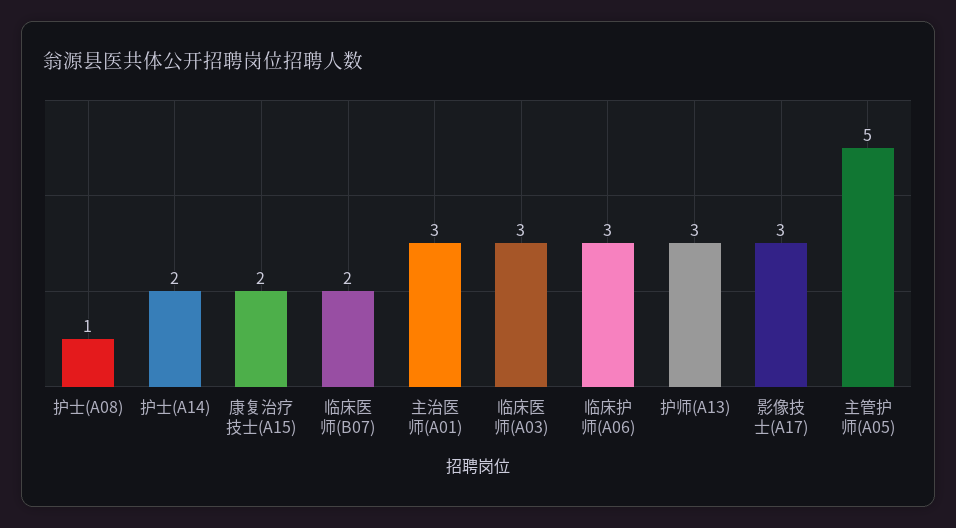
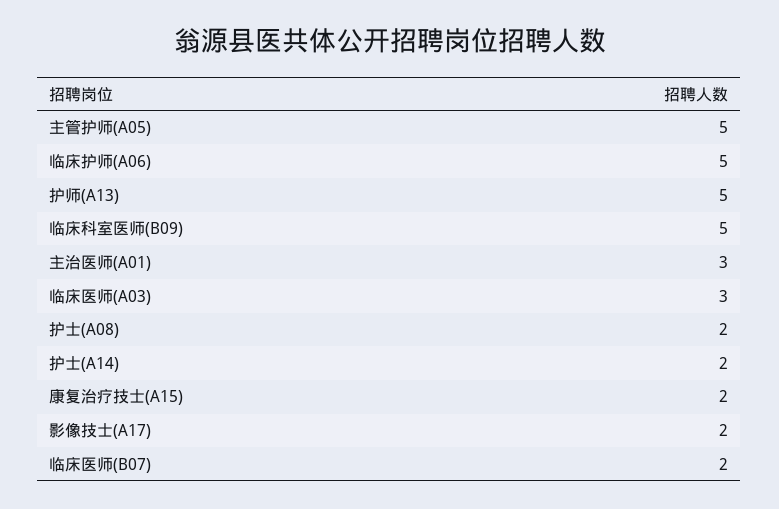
  {
-   "护士(A08)": 1,
+   "护士(A08)": 2,
    "护士(A14)": 2,
    "康复治疗技士(A15)": 2,
    "临床医师(B07)": 2,
    "主治医师(A01)": 3,
    "临床医师(A03)": 3,
-   "临床护师(A06)": 3,
+   "临床护师(A06)": 5,
-   "护师(A13)": 3,
+   "护师(A13)": 5,
-   "影像技士(A17)": 3,
+   "影像技士(A17)": 2,
-   "主管护师(A05)": 5
+   "主管护师(A05)": 5,
+   "临床科室医师(B09)": 5
  }

